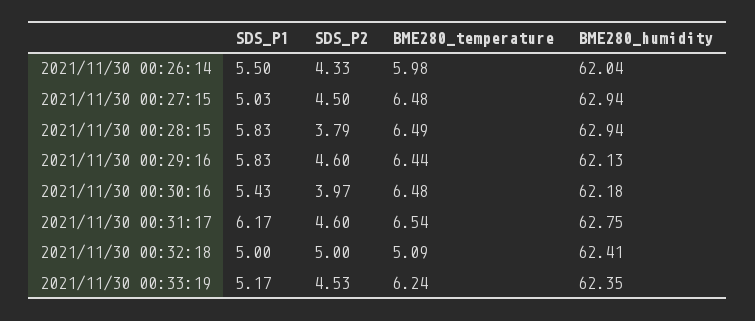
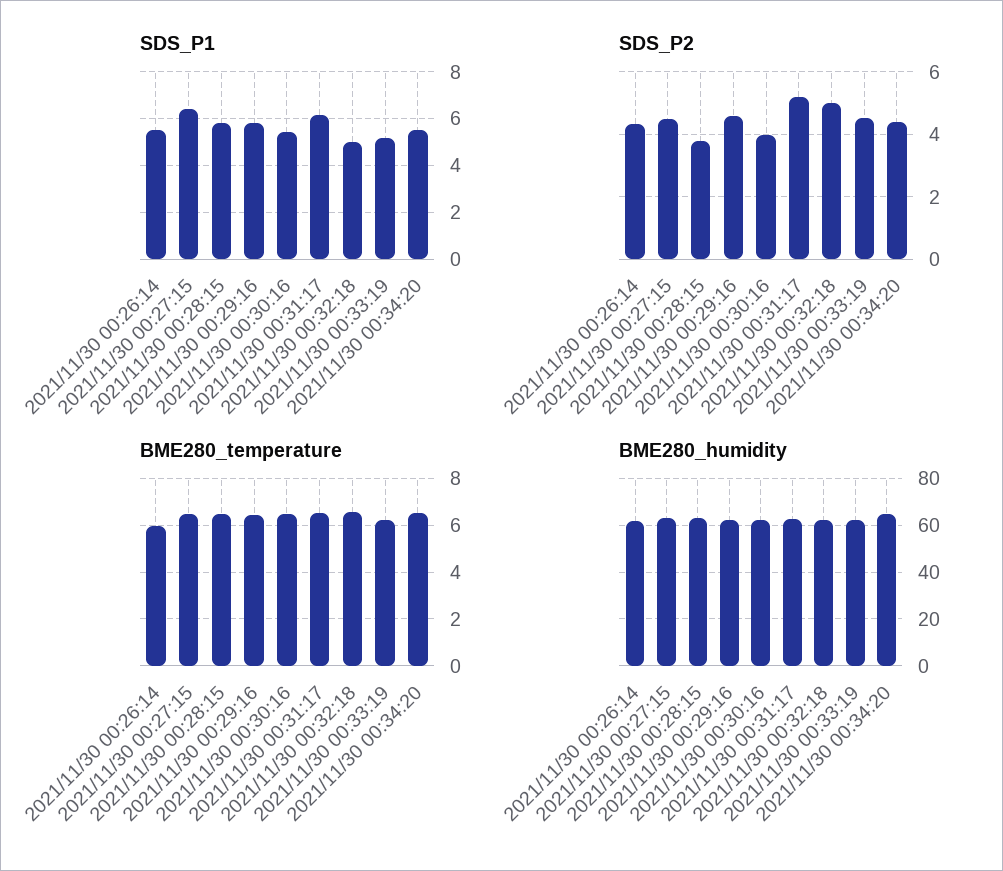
  {
    "SDS_P1": {
      "2021/11/30 00:26:14": 5.5,
-     "2021/11/30 00:27:15": 5.03,
+     "2021/11/30 00:27:15": 6.5,
      "2021/11/30 00:28:15": 5.83,
      "2021/11/30 00:29:16": 5.83,
      "2021/11/30 00:30:16": 5.43,
      "2021/11/30 00:31:17": 6.17,
      "2021/11/30 00:32:18": 5,
-     "2021/11/30 00:33:19": 5.17
+     "2021/11/30 00:33:19": 5.17,
+     "2021/11/30 00:34:20": 5.5
    },
    "SDS_P2": {
      "2021/11/30 00:26:14": 4.33,
      "2021/11/30 00:27:15": 4.5,
      "2021/11/30 00:28:15": 3.79,
      "2021/11/30 00:29:16": 4.6,
      "2021/11/30 00:30:16": 3.97,
-     "2021/11/30 00:31:17": 4.6,
+     "2021/11/30 00:31:17": 5.2,
      "2021/11/30 00:32:18": 5,
-     "2021/11/30 00:33:19": 4.53
+     "2021/11/30 00:33:19": 4.53,
+     "2021/11/30 00:34:20": 4.4
    },
    "BME280_temperature": {
      "2021/11/30 00:26:14": 5.98,
      "2021/11/30 00:27:15": 6.48,
      "2021/11/30 00:28:15": 6.49,
      "2021/11/30 00:29:16": 6.44,
      "2021/11/30 00:30:16": 6.48,
      "2021/11/30 00:31:17": 6.54,
-     "2021/11/30 00:32:18": 5.09,
+     "2021/11/30 00:32:18": 6.5,
-     "2021/11/30 00:33:19": 6.24
+     "2021/11/30 00:33:19": 6.24,
+     "2021/11/30 00:34:20": 6.5
    },
    "BME280_humidity": {
      "2021/11/30 00:26:14": 62.04,
      "2021/11/30 00:27:15": 62.94,
      "2021/11/30 00:28:15": 62.94,
      "2021/11/30 00:29:16": 62.13,
      "2021/11/30 00:30:16": 62.18,
      "2021/11/30 00:31:17": 62.75,
      "2021/11/30 00:32:18": 62.41,
-     "2021/11/30 00:33:19": 62.35
+     "2021/11/30 00:33:19": 62.35,
+     "2021/11/30 00:34:20": 65
    }
  }

